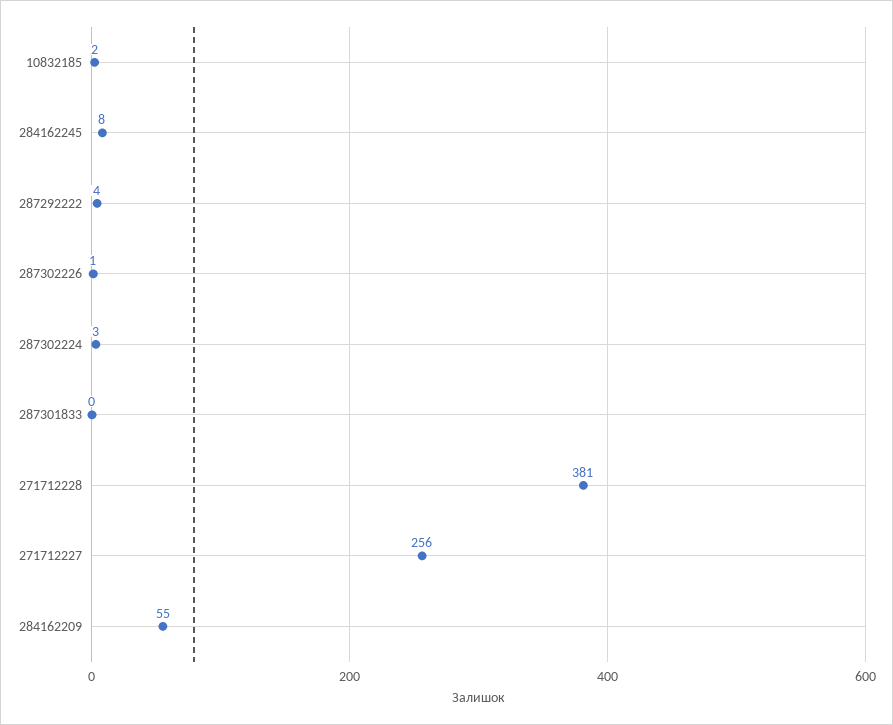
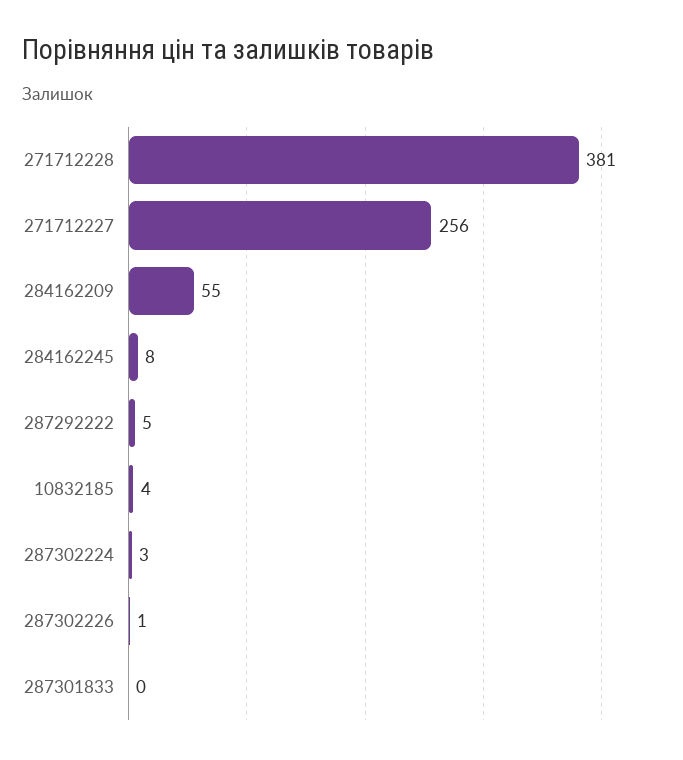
  {
-   "10832185": 2,
+   "10832185": 4,
    "284162245": 8,
-   "287292222": 4,
+   "287292222": 5,
    "287302226": 1,
    "287302224": 3,
    "287301833": 0,
    "271712228": 381,
    "271712227": 256,
    "284162209": 55
  }

